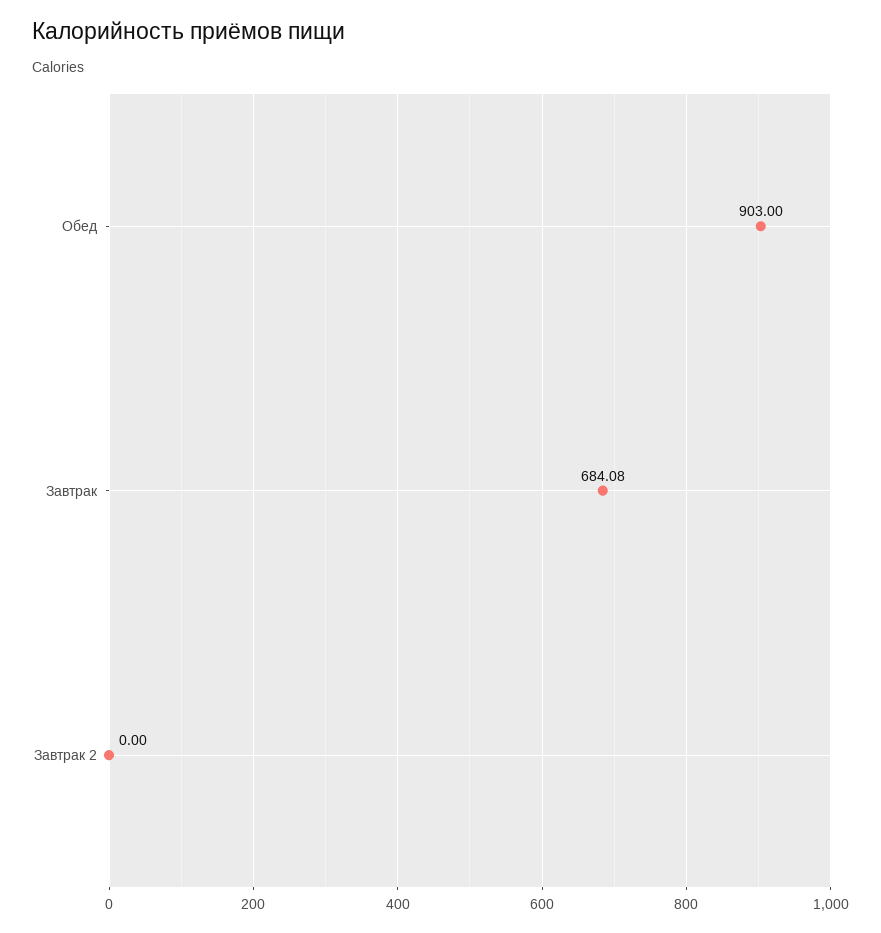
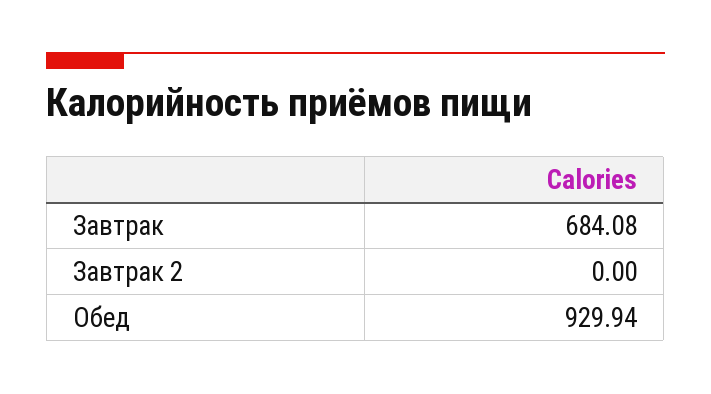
  {
-   "Обед": 903,
+   "Обед": 929.94,
    "Завтрак": 684.08,
    "Завтрак 2": 0
  }

